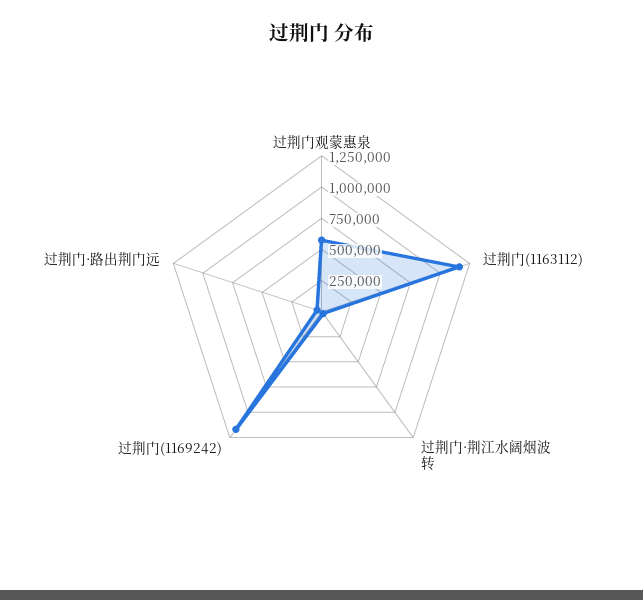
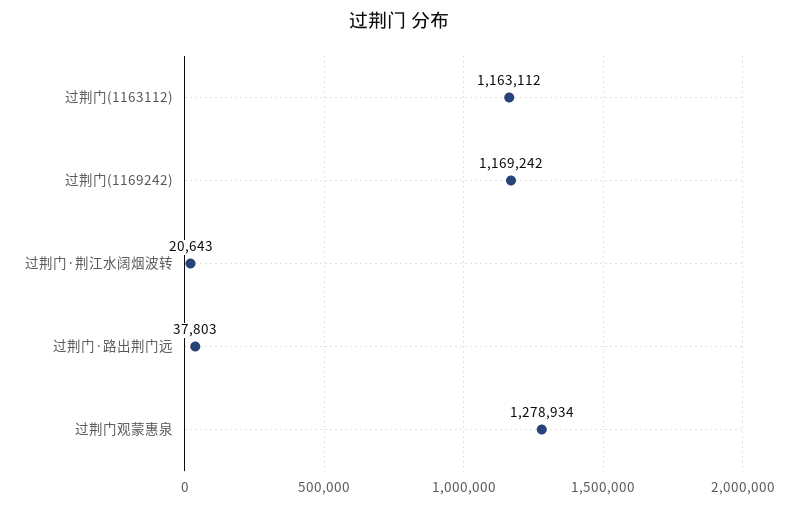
  {
-   "过荆门观蒙惠泉": 500000,
+   "过荆门观蒙惠泉": 1278934,
    "过荆门(1163112)": 1163112,
    "过荆门·荆江水阔烟波转": 20643,
    "过荆门(1169242)": 1169242,
    "过荆门·路出荆门远": 37803
  }

